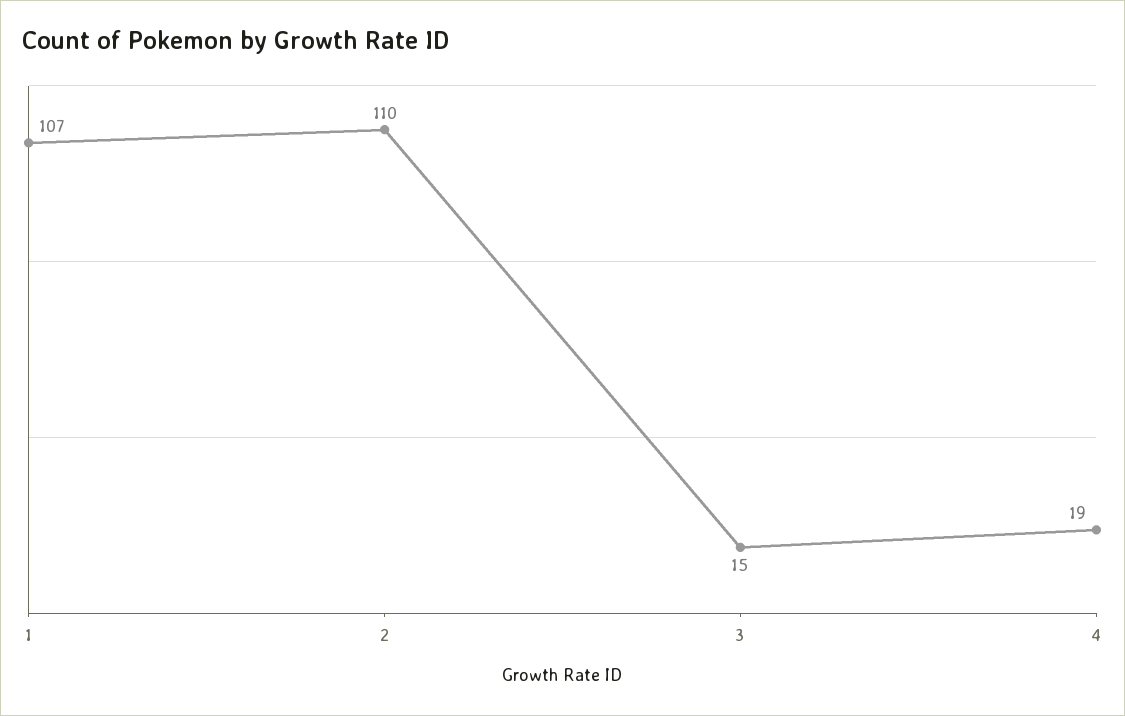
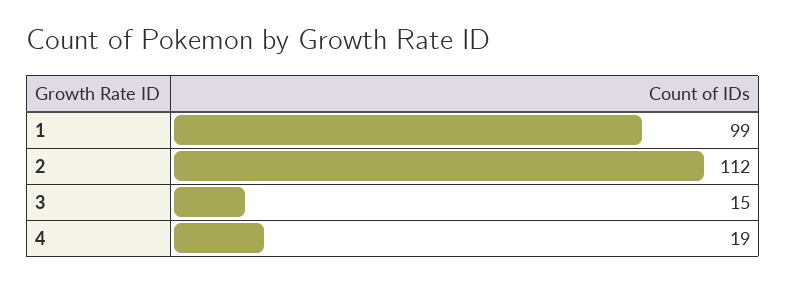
  {
-   "1": 107,
+   "1": 99,
-   "2": 110,
+   "2": 112,
    "3": 15,
    "4": 19
  }

